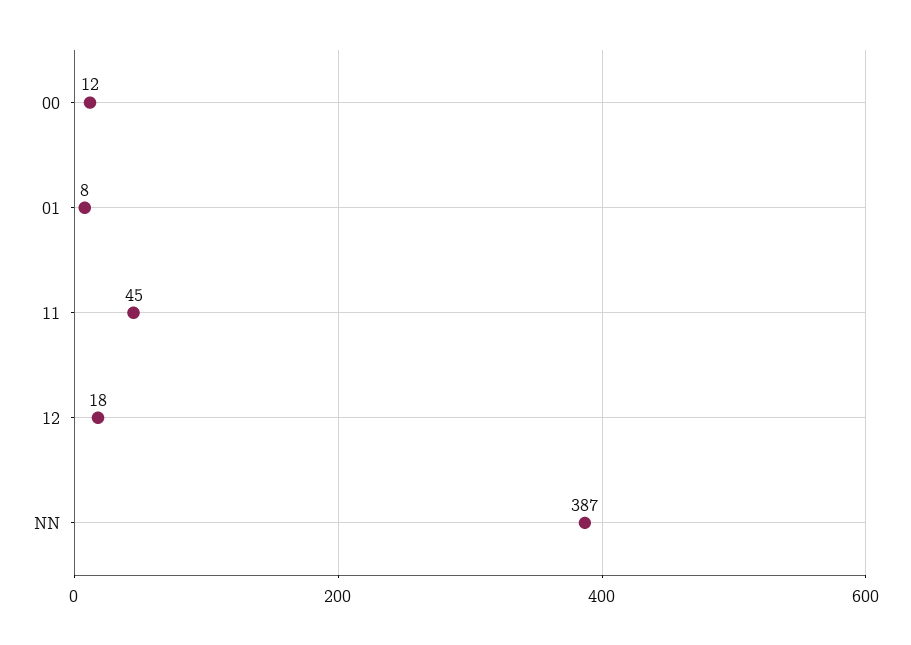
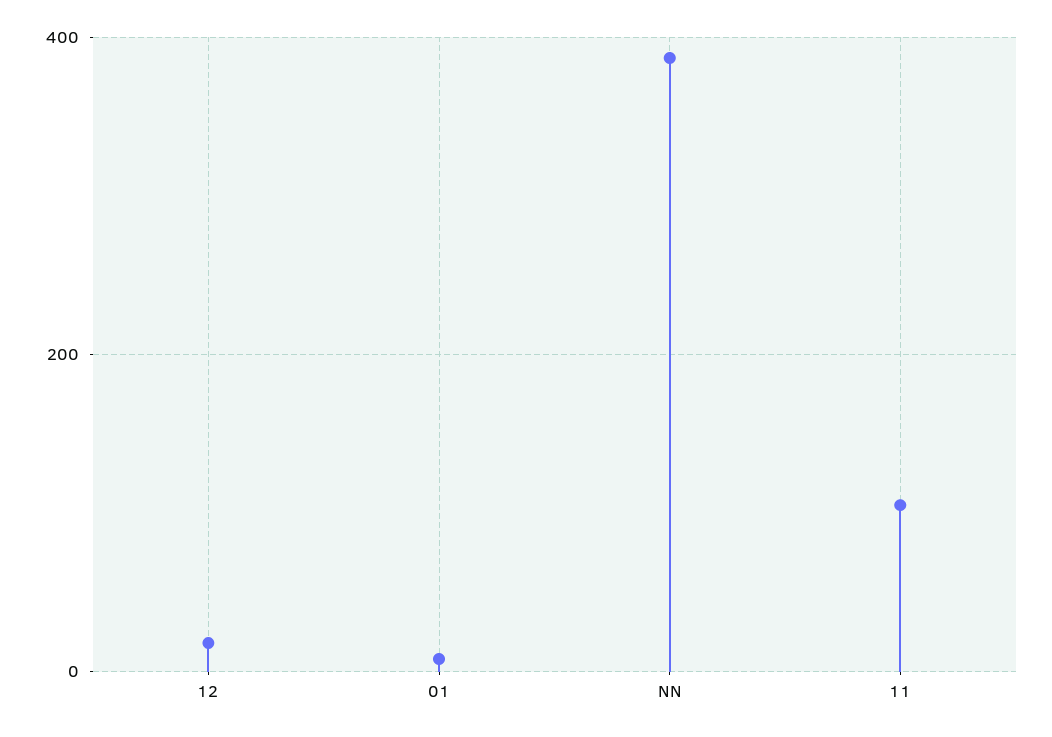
  {
-   "00": 12,
    "01": 8,
-   "11": 45,
+   "11": 100,
    "12": 18,
    "NN": 387
  }

